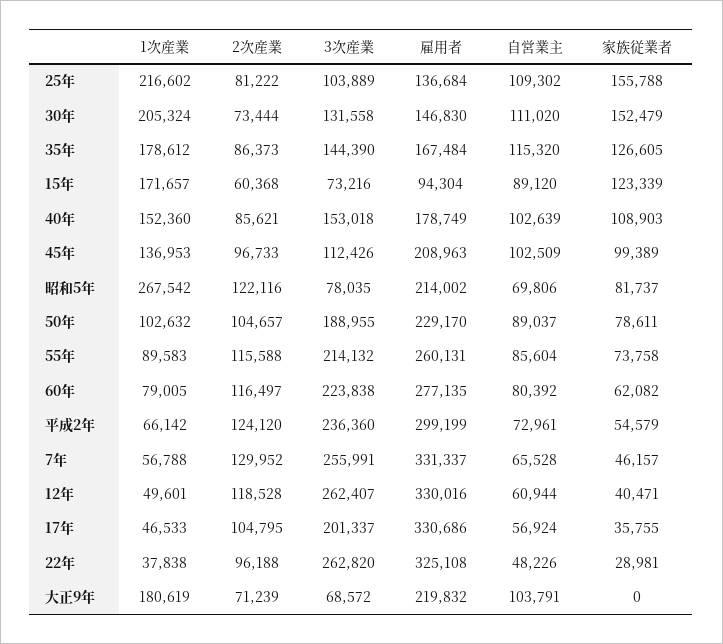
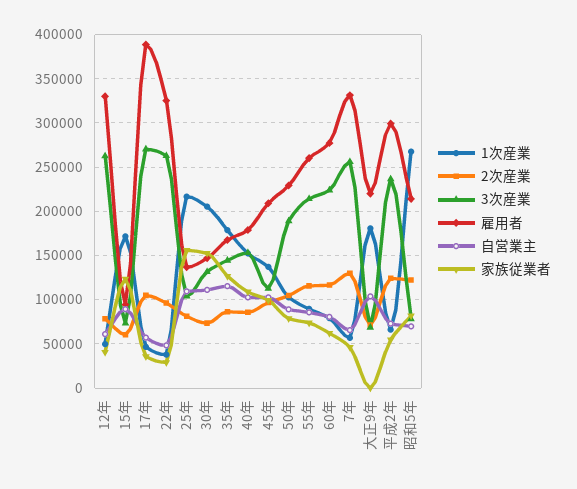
  {
    "1次産業": {
      "25年": 216602,
      "30年": 205324,
      "35年": 178612,
      "15年": 171657,
      "40年": 152360,
      "45年": 136953,
      "昭和5年": 267542,
      "50年": 102632,
      "55年": 89583,
      "60年": 79005,
      "平成2年": 66142,
      "7年": 56788,
      "12年": 49601,
      "17年": 46533,
      "22年": 37838,
      "大正9年": 180619
    },
    "2次産業": {
      "25年": 81222,
      "30年": 73444,
      "35年": 86373,
      "15年": 60368,
      "40年": 85621,
      "45年": 96733,
      "昭和5年": 122116,
      "50年": 104657,
      "55年": 115588,
      "60年": 116497,
      "平成2年": 124120,
      "7年": 129952,
-     "12年": 118528,
+     "12年": 80000,
      "17年": 104795,
      "22年": 96188,
      "大正9年": 71239
    },
    "3次産業": {
      "25年": 103889,
      "30年": 131558,
      "35年": 144390,
      "15年": 73216,
      "40年": 153018,
      "45年": 112426,
      "昭和5年": 78035,
      "50年": 188955,
      "55年": 214132,
      "60年": 223838,
      "平成2年": 236360,
      "7年": 255991,
      "12年": 262407,
-     "17年": 201337,
+     "17年": 270000,
      "22年": 262820,
      "大正9年": 68572
    },
    "雇用者": {
      "25年": 136684,
      "30年": 146830,
      "35年": 167484,
      "15年": 94304,
      "40年": 178749,
      "45年": 208963,
      "昭和5年": 214002,
      "50年": 229170,
      "55年": 260131,
      "60年": 277135,
      "平成2年": 299199,
      "7年": 331337,
      "12年": 330016,
-     "17年": 330686,
+     "17年": 390000,
      "22年": 325108,
      "大正9年": 219832
    },
    "自営業主": {
      "25年": 109302,
      "30年": 111020,
      "35年": 115320,
      "15年": 89120,
      "40年": 102639,
      "45年": 102509,
      "昭和5年": 69806,
      "50年": 89037,
      "55年": 85604,
      "60年": 80392,
      "平成2年": 72961,
      "7年": 65528,
      "12年": 60944,
      "17年": 56924,
      "22年": 48226,
      "大正9年": 103791
    },
    "家族従業者": {
      "25年": 155788,
      "30年": 152479,
      "35年": 126605,
      "15年": 123339,
      "40年": 108903,
      "45年": 99389,
      "昭和5年": 81737,
      "50年": 78611,
      "55年": 73758,
      "60年": 62082,
      "平成2年": 54579,
      "7年": 46157,
      "12年": 40471,
      "17年": 35755,
      "22年": 28981,
      "大正9年": 0
    }
  }

